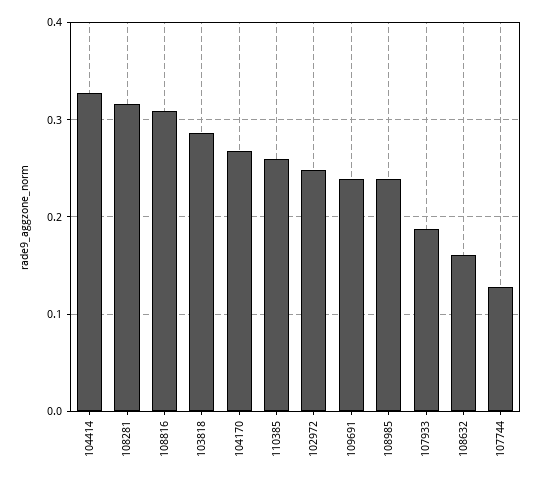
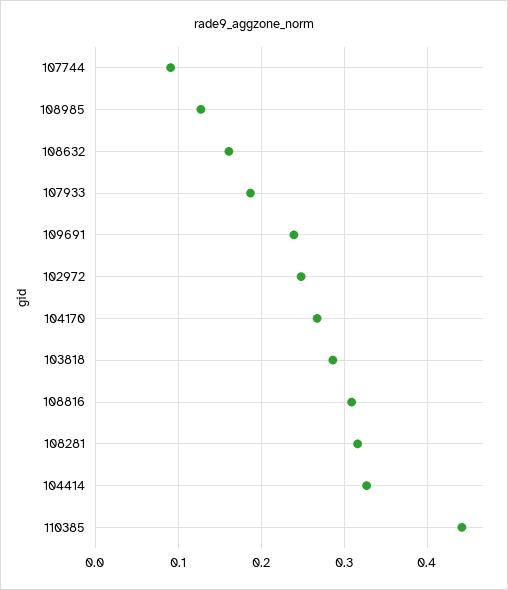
  {
    "104414": 0.33,
    "108281": 0.32,
    "108816": 0.31,
    "103818": 0.29,
    "104170": 0.27,
-   "110385": 0.26,
+   "110385": 0.44,
    "102972": 0.25,
    "109691": 0.24,
-   "108985": 0.24,
+   "108985": 0.13,
    "107933": 0.19,
    "108632": 0.16,
-   "107744": 0.13
+   "107744": 0.09
  }

